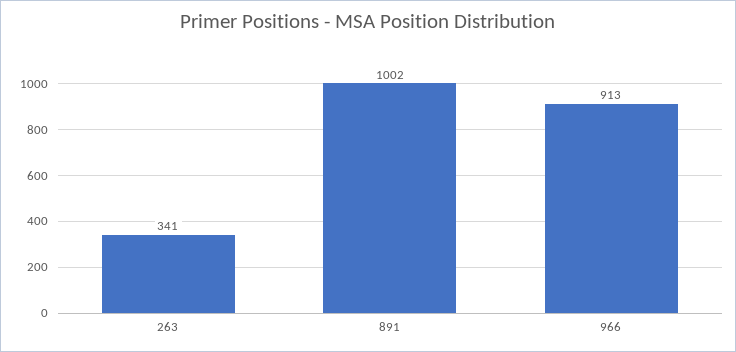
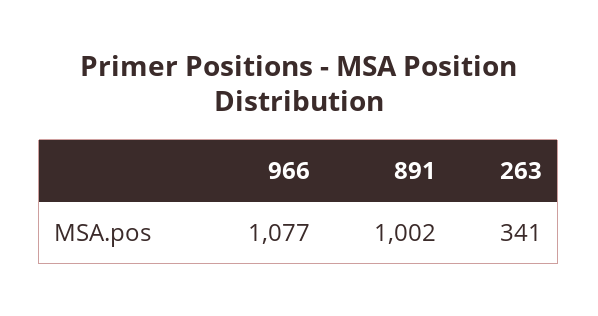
  {
    "263": 341,
    "891": 1002,
-   "966": 913
+   "966": 1077
  }

